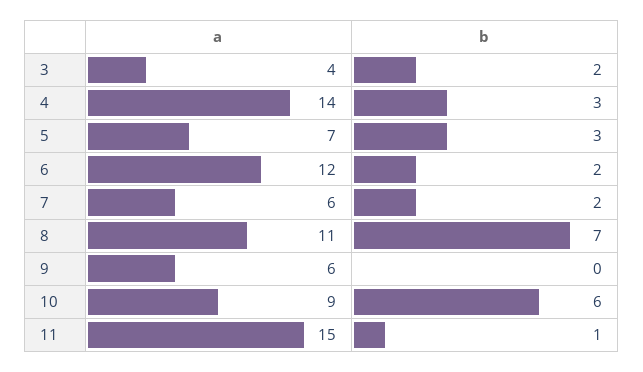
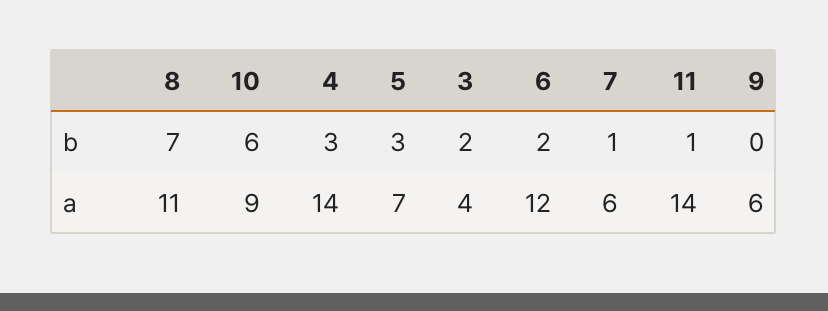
  {
    "a": {
      "3": 4,
      "4": 14,
      "5": 7,
      "6": 12,
      "7": 6,
      "8": 11,
      "9": 6,
      "10": 9,
-     "11": 15
+     "11": 14
    },
    "b": {
      "3": 2,
      "4": 3,
      "5": 3,
      "6": 2,
-     "7": 2,
+     "7": 1,
      "8": 7,
      "9": 0,
      "10": 6,
      "11": 1
    }
  }

